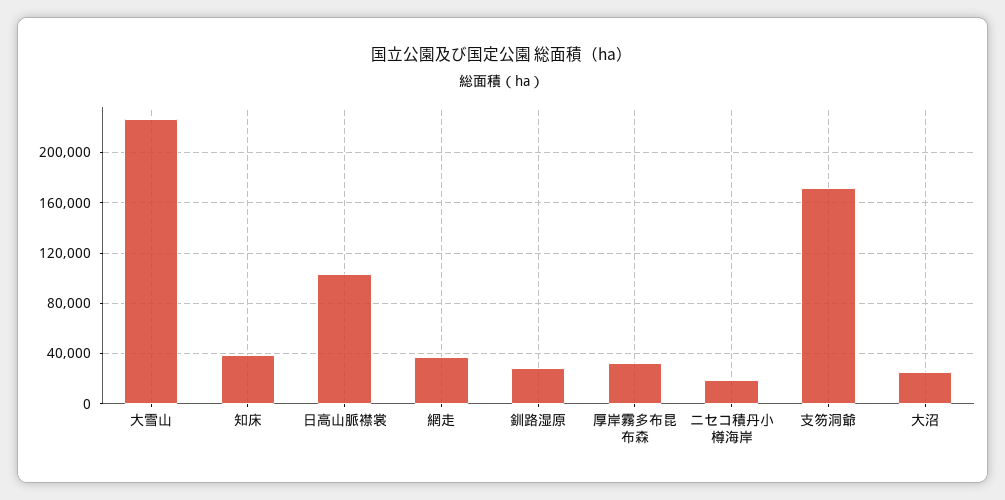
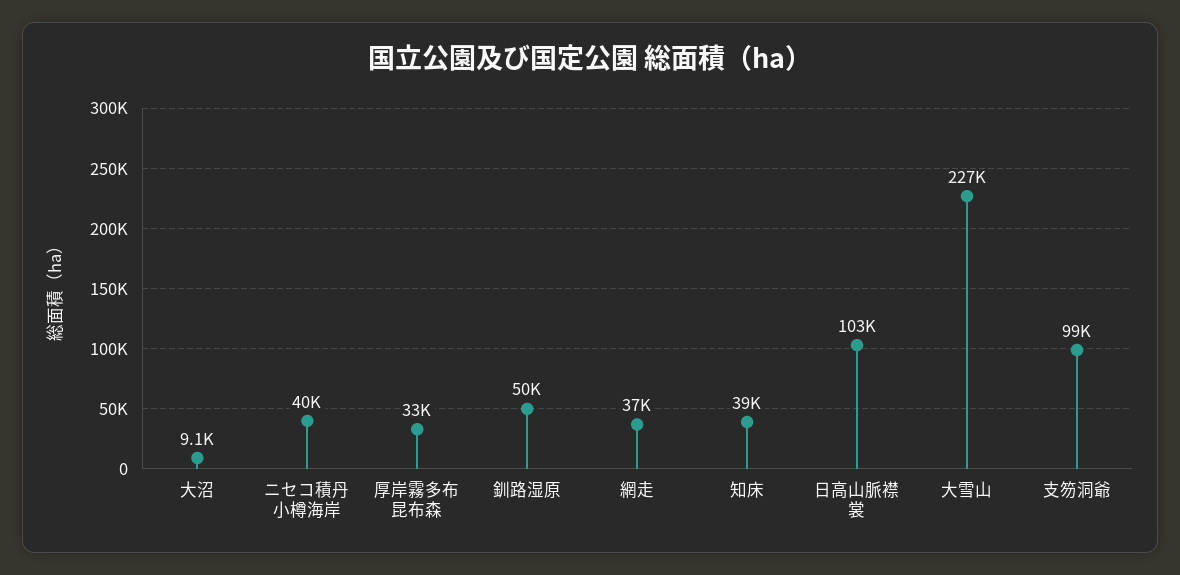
  {
    "大雪山": 227000,
    "知床": 39000,
    "日高山脈襟裳": 103000,
    "網走": 37000,
-   "釧路湿原": 30000,
+   "釧路湿原": 50000,
    "厚岸霧多布昆布森": 33000,
-   "ニセコ積丹小樽海岸": 20000,
+   "ニセコ積丹小樽海岸": 40000,
-   "支笏洞爺": 170000,
+   "支笏洞爺": 99000,
-   "大沼": 25000
+   "大沼": 9100
  }

